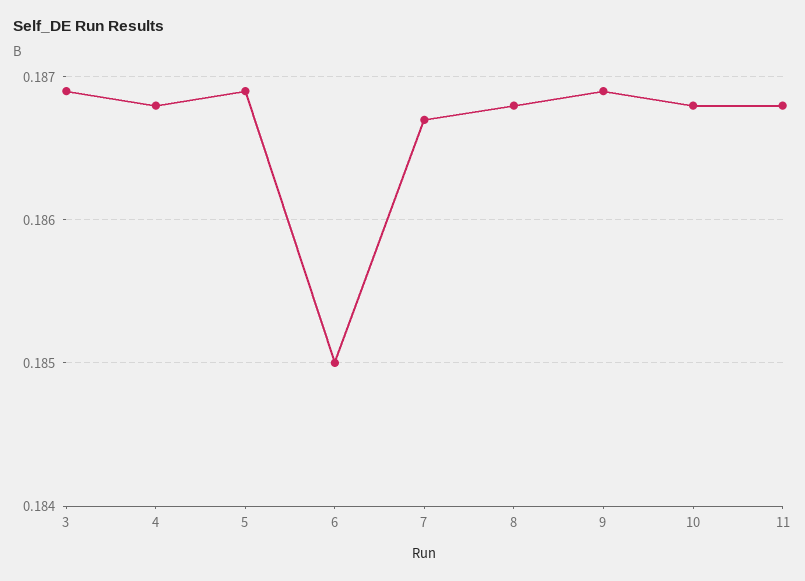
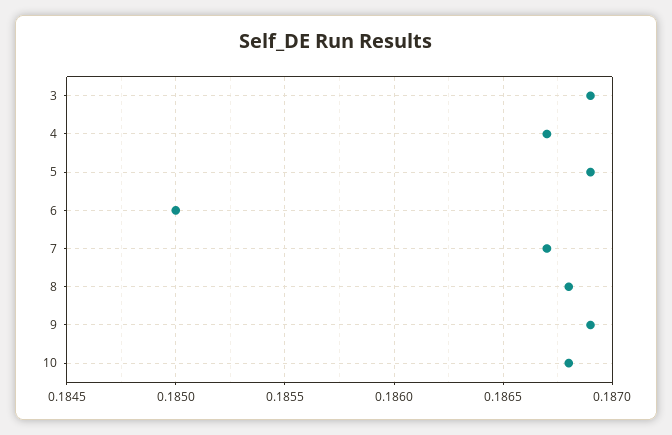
  {
    "3": 0.1869,
-   "4": 0.1868,
+   "4": 0.1867,
    "5": 0.1869,
    "6": 0.185,
    "7": 0.1867,
    "8": 0.1868,
    "9": 0.1869,
-   "10": 0.1868,
+   "10": 0.1868
-   "11": 0.1868
  }

